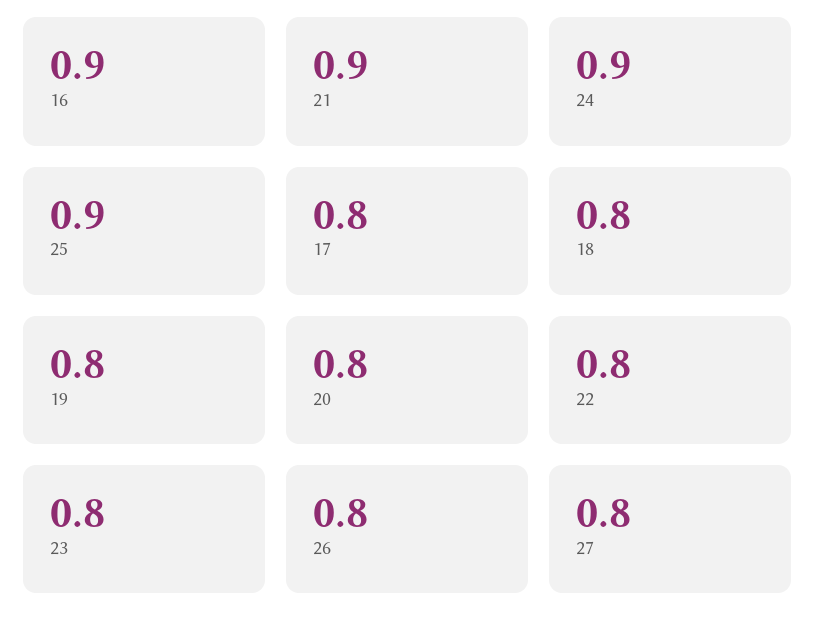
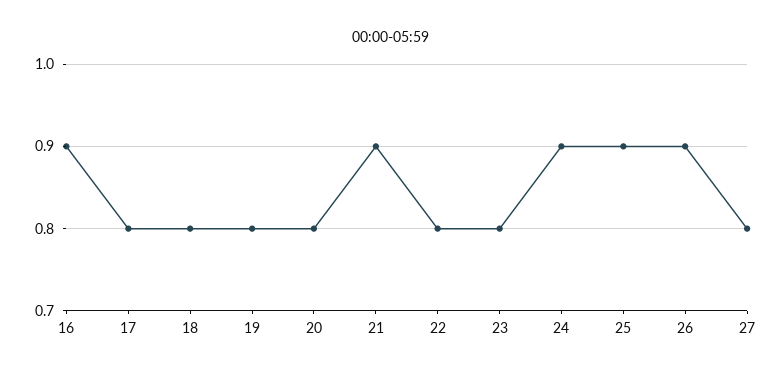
  {
    "16": 0.9,
    "21": 0.9,
    "24": 0.9,
    "25": 0.9,
    "17": 0.8,
    "18": 0.8,
    "19": 0.8,
    "20": 0.8,
    "22": 0.8,
    "23": 0.8,
-   "26": 0.8,
+   "26": 0.9,
    "27": 0.8
  }

